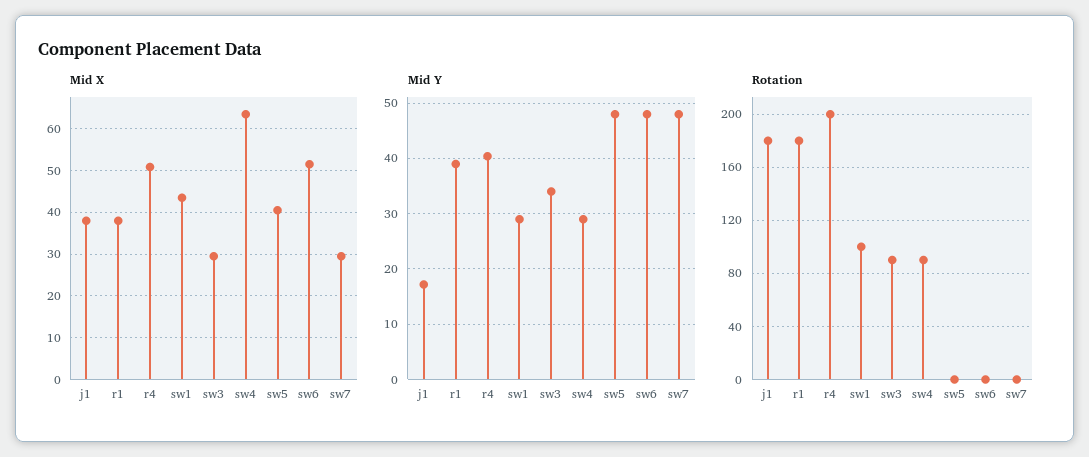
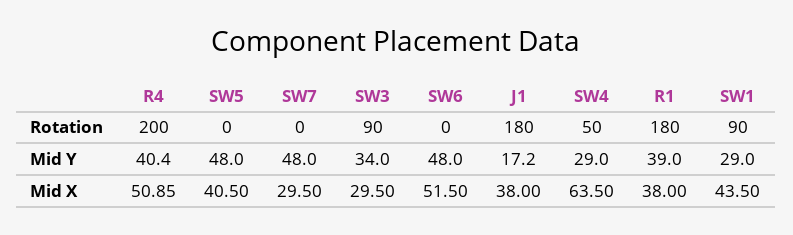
  {
    "Mid X": {
      "j1": 38,
      "r1": 38,
      "r4": 50.85,
      "sw1": 43.5,
      "sw3": 29.5,
      "sw4": 63.5,
      "sw5": 40.5,
      "sw6": 51.5,
      "sw7": 29.5
    },
    "Mid Y": {
      "j1": 17.2,
      "r1": 39,
      "r4": 40.4,
      "sw1": 29,
      "sw3": 34,
      "sw4": 29,
      "sw5": 48,
      "sw6": 48,
      "sw7": 48
    },
    "Rotation": {
      "j1": 180,
      "r1": 180,
      "r4": 200,
-     "sw1": 100,
+     "sw1": 90,
      "sw3": 90,
-     "sw4": 90,
+     "sw4": 50,
      "sw5": 0,
      "sw6": 0,
      "sw7": 0
    }
  }

